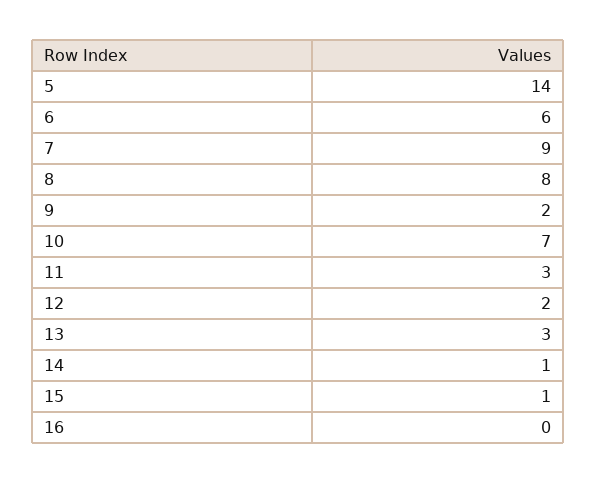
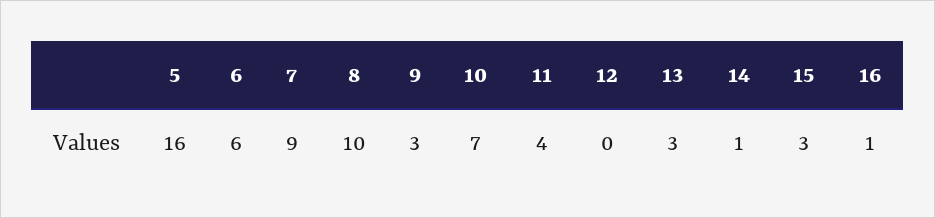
  {
-   "5": 14,
+   "5": 16,
    "6": 6,
    "7": 9,
-   "8": 8,
+   "8": 10,
-   "9": 2,
+   "9": 3,
    "10": 7,
-   "11": 3,
+   "11": 4,
-   "12": 2,
+   "12": 0,
    "13": 3,
    "14": 1,
-   "15": 1,
+   "15": 3,
-   "16": 0
+   "16": 1
  }

